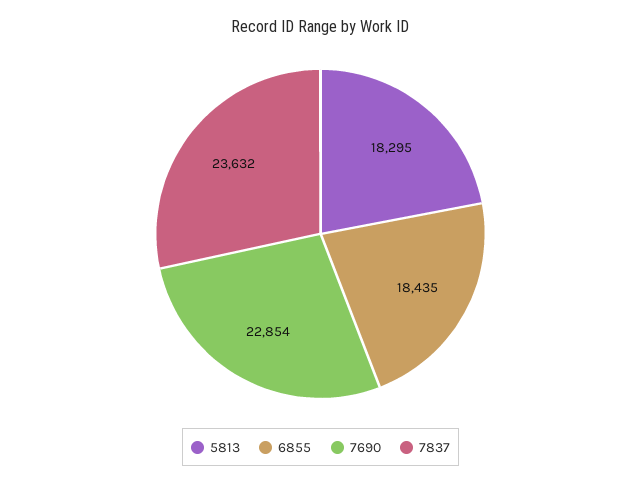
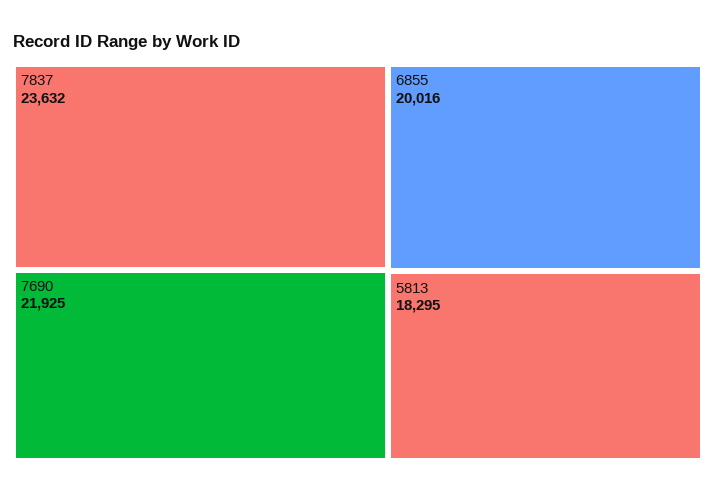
  {
    "5813": 18295,
-   "6855": 18435,
+   "6855": 20016,
-   "7690": 22854,
+   "7690": 21925,
    "7837": 23632
  }

